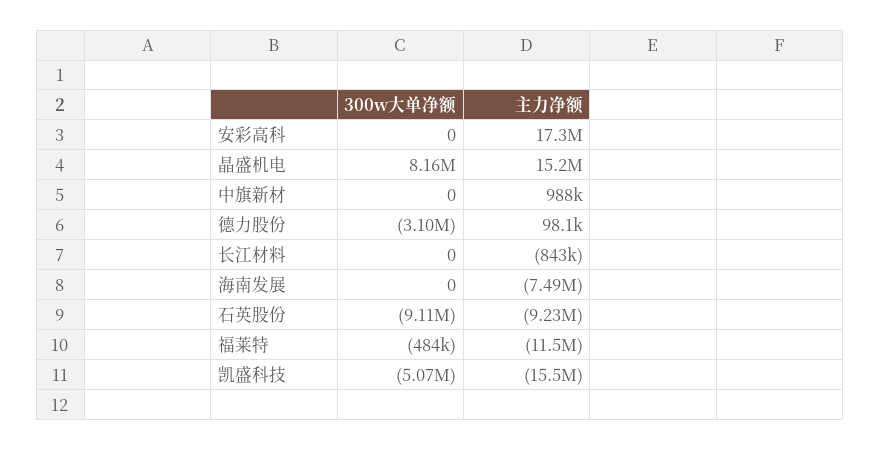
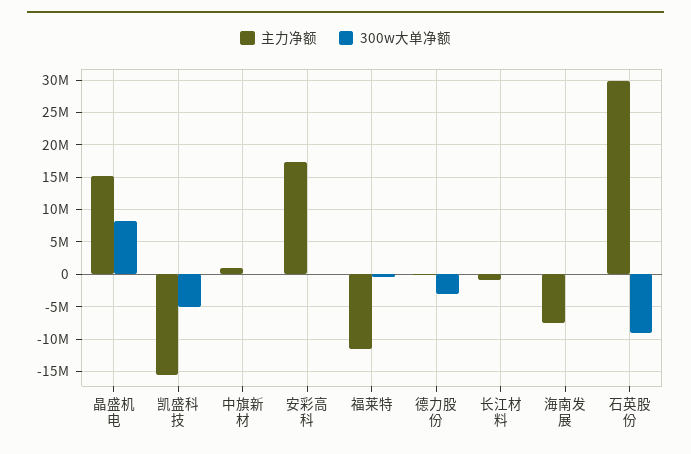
  {
    "300w大单净额": {
      "安彩高科": 0,
      "晶盛机电": 8160000,
      "中旗新材": 0,
      "德力股份": -3100000,
      "长江材料": 0,
      "海南发展": 0,
      "石英股份": -9110000,
      "福莱特": -484000,
      "凯盛科技": -5070000
    },
    "主力净额": {
      "安彩高科": 17300000,
      "晶盛机电": 15200000,
      "中旗新材": 988000,
      "德力股份": 98100,
      "长江材料": -843000,
      "海南发展": -7490000,
-     "石英股份": -9230000,
+     "石英股份": 30000000,
      "福莱特": -11500000,
      "凯盛科技": -15500000
    }
  }

